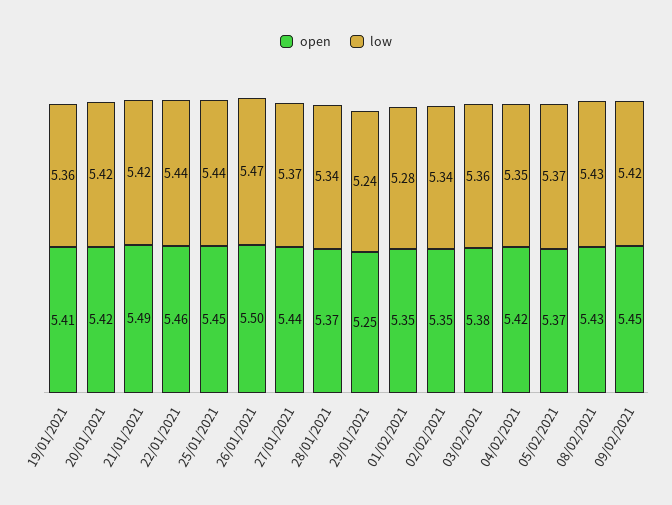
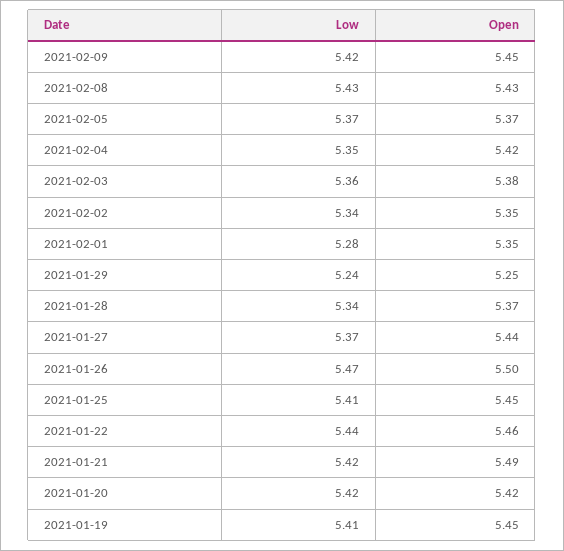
  {
    "open": {
-     "19/01/2021": 5.41,
+     "19/01/2021": 5.45,
      "20/01/2021": 5.42,
      "21/01/2021": 5.49,
      "22/01/2021": 5.46,
      "25/01/2021": 5.45,
      "26/01/2021": 5.5,
      "27/01/2021": 5.44,
      "28/01/2021": 5.37,
      "29/01/2021": 5.25,
      "01/02/2021": 5.35,
      "02/02/2021": 5.35,
      "03/02/2021": 5.38,
      "04/02/2021": 5.42,
      "05/02/2021": 5.37,
      "08/02/2021": 5.43,
      "09/02/2021": 5.45
    },
    "low": {
-     "19/01/2021": 5.36,
+     "19/01/2021": 5.41,
      "20/01/2021": 5.42,
      "21/01/2021": 5.42,
      "22/01/2021": 5.44,
-     "25/01/2021": 5.44,
+     "25/01/2021": 5.41,
      "26/01/2021": 5.47,
      "27/01/2021": 5.37,
      "28/01/2021": 5.34,
      "29/01/2021": 5.24,
      "01/02/2021": 5.28,
      "02/02/2021": 5.34,
      "03/02/2021": 5.36,
      "04/02/2021": 5.35,
      "05/02/2021": 5.37,
      "08/02/2021": 5.43,
      "09/02/2021": 5.42
    }
  }

